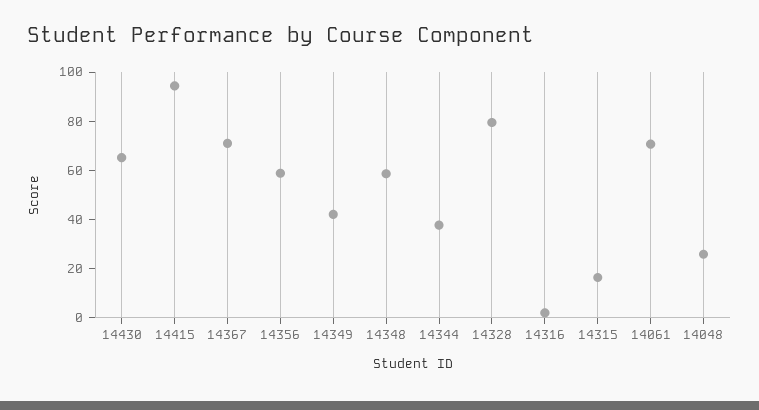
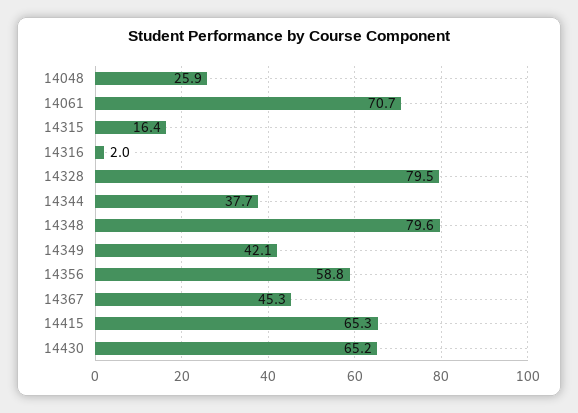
  {
    "14430": 65.2,
-   "14415": 95,
+   "14415": 65.3,
-   "14367": 70,
+   "14367": 45.3,
    "14356": 58.8,
    "14349": 42.1,
-   "14348": 60,
+   "14348": 79.6,
    "14344": 37.7,
    "14328": 79.5,
    "14316": 2,
    "14315": 16.4,
    "14061": 70.7,
    "14048": 25.9
  }

